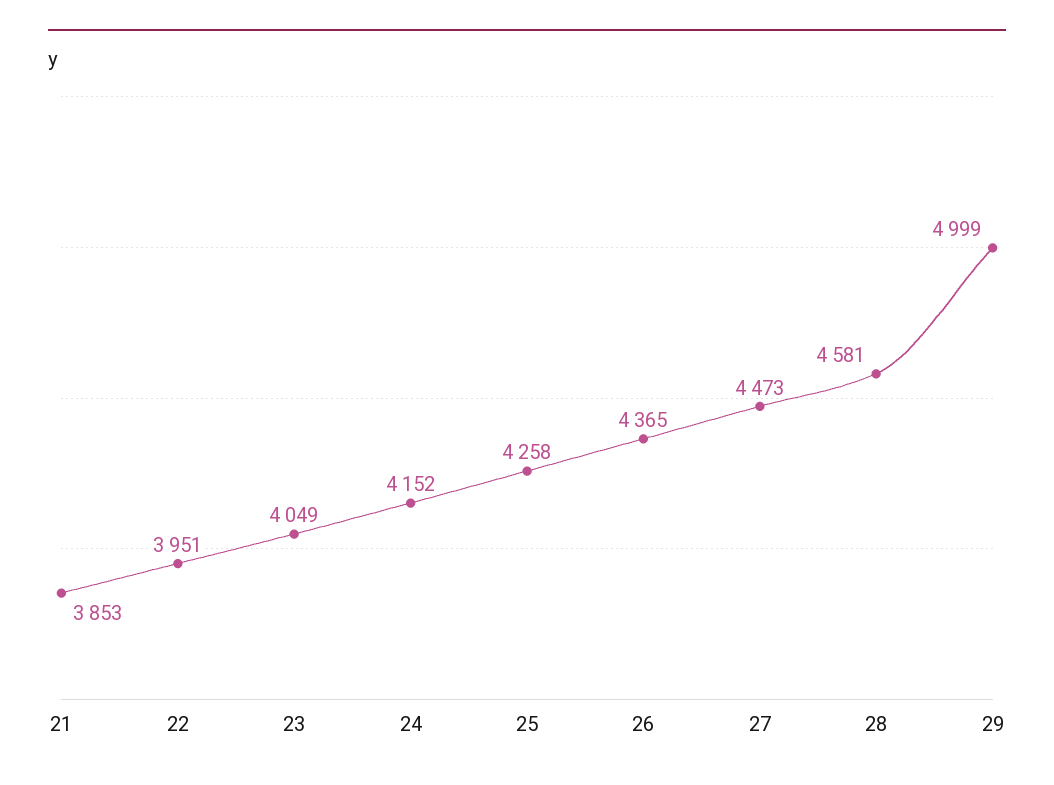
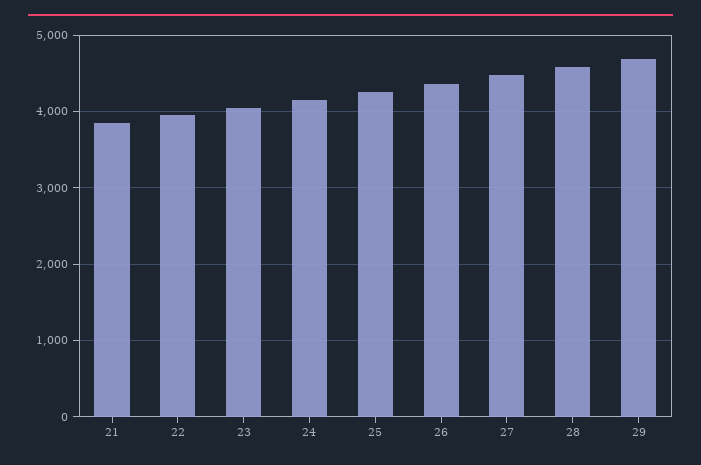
  {
    "21": 3853,
    "22": 3951,
    "23": 4049,
    "24": 4152,
    "25": 4258,
    "26": 4365,
    "27": 4473,
    "28": 4581,
-   "29": 4999
+   "29": 4700
  }

